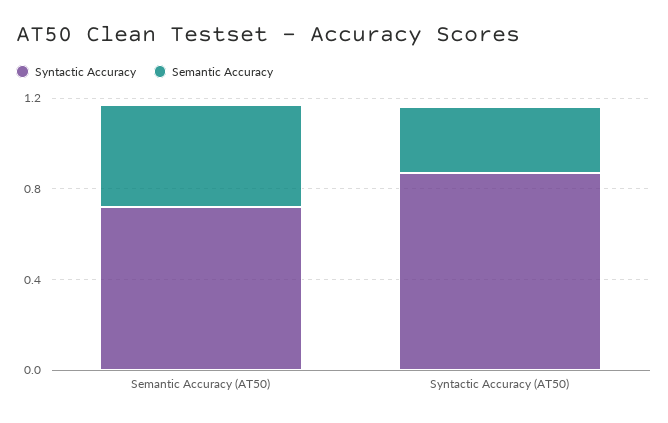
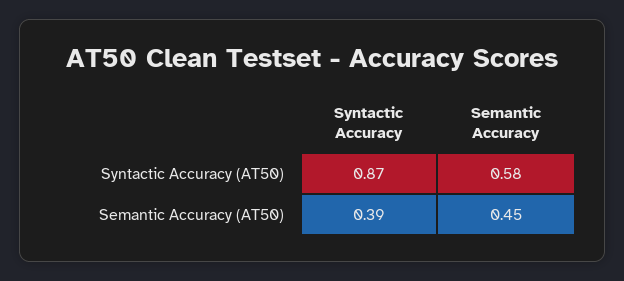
  {
    "Syntactic Accuracy": {
-     "Semantic Accuracy (AT50)": 0.7,
+     "Semantic Accuracy (AT50)": 0.39,
      "Syntactic Accuracy (AT50)": 0.87
    },
    "Semantic Accuracy": {
      "Semantic Accuracy (AT50)": 0.45,
-     "Syntactic Accuracy (AT50)": 0.3
+     "Syntactic Accuracy (AT50)": 0.58
    }
  }

